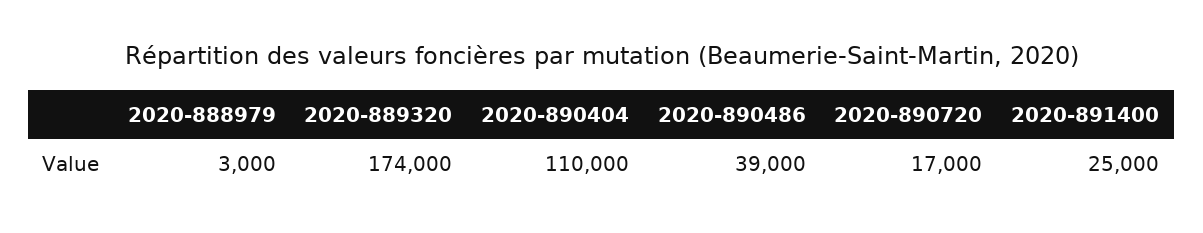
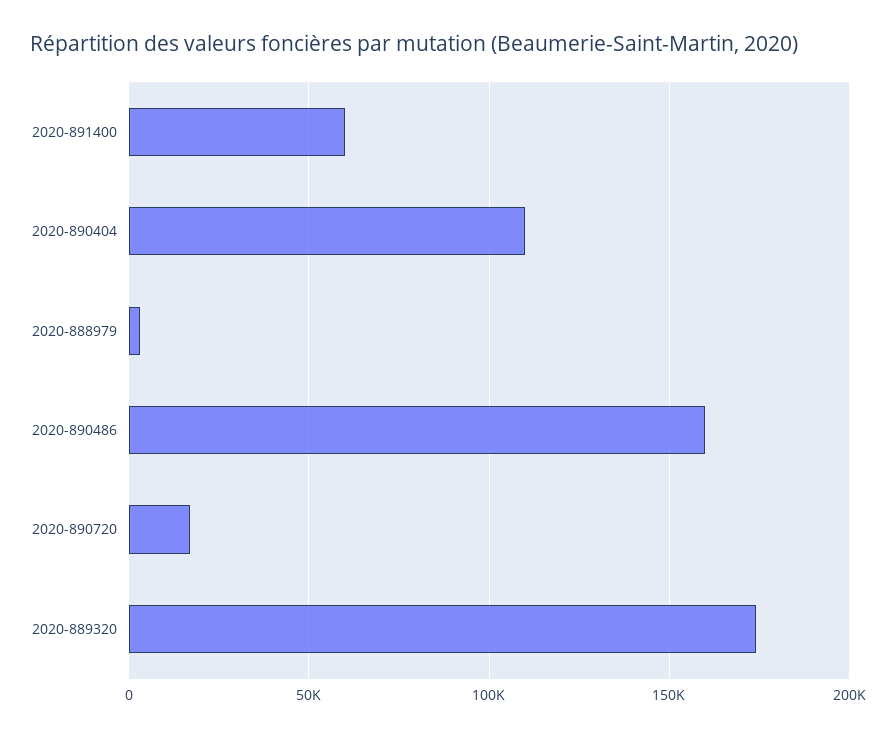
  {
    "2020-888979": 3000,
    "2020-889320": 174000,
    "2020-890404": 110000,
-   "2020-890486": 39000,
+   "2020-890486": 160000,
    "2020-890720": 17000,
-   "2020-891400": 25000
+   "2020-891400": 60000
  }

